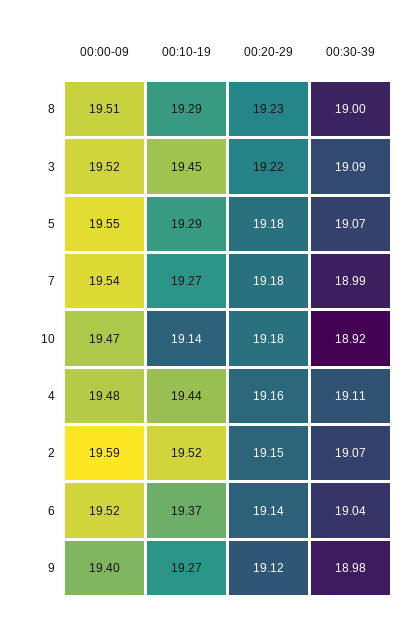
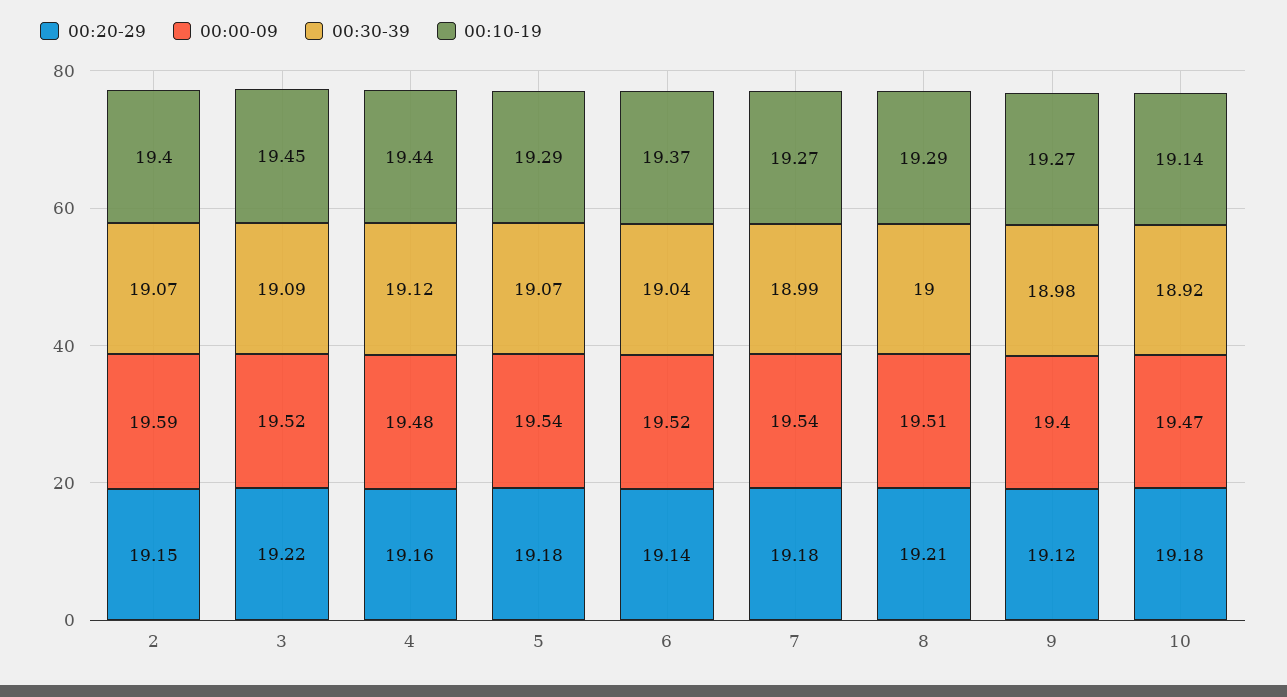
  {
    "00:00-09": {
      "8": 19.51,
      "3": 19.52,
-     "5": 19.55,
+     "5": 19.54,
      "7": 19.54,
      "10": 19.47,
      "4": 19.48,
      "2": 19.59,
      "6": 19.52,
      "9": 19.4
    },
    "00:10-19": {
      "8": 19.29,
      "3": 19.45,
      "5": 19.29,
      "7": 19.27,
      "10": 19.14,
      "4": 19.44,
-     "2": 19.52,
+     "2": 19.4,
      "6": 19.37,
      "9": 19.27
    },
    "00:20-29": {
-     "8": 19.23,
+     "8": 19.21,
      "3": 19.22,
      "5": 19.18,
      "7": 19.18,
      "10": 19.18,
      "4": 19.16,
      "2": 19.15,
      "6": 19.14,
      "9": 19.12
    },
    "00:30-39": {
      "8": 19,
      "3": 19.09,
      "5": 19.07,
      "7": 18.99,
      "10": 18.92,
-     "4": 19.11,
+     "4": 19.12,
      "2": 19.07,
      "6": 19.04,
      "9": 18.98
    }
  }

